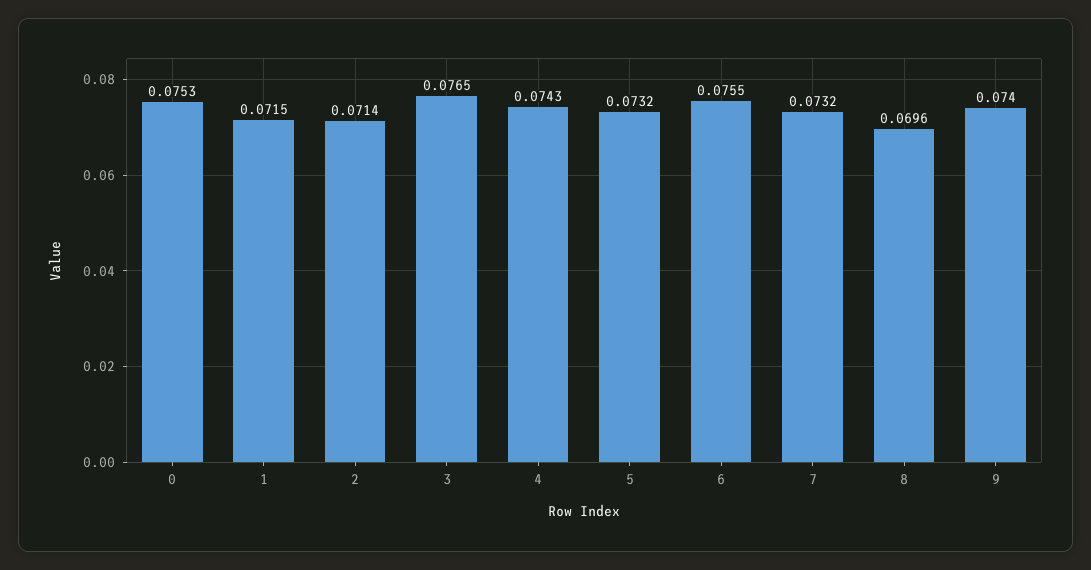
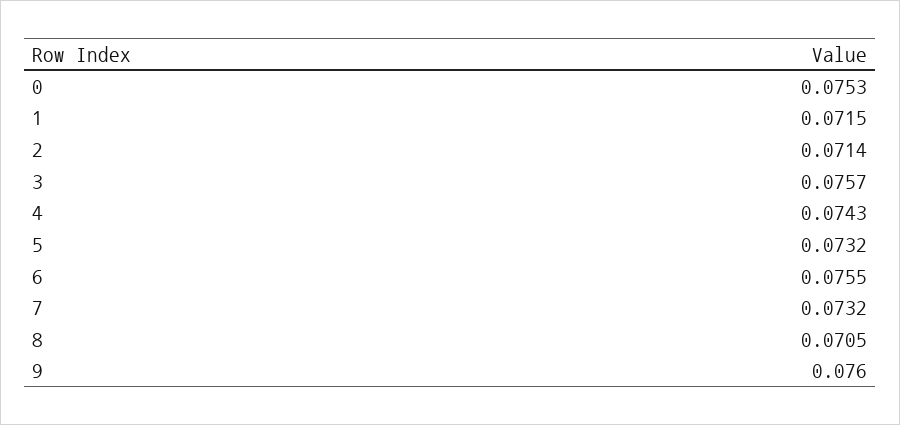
  {
    "0": 0.0753,
    "1": 0.0715,
    "2": 0.0714,
-   "3": 0.0765,
+   "3": 0.0757,
    "4": 0.0743,
    "5": 0.0732,
    "6": 0.0755,
    "7": 0.0732,
-   "8": 0.0696,
+   "8": 0.0705,
-   "9": 0.074
+   "9": 0.076
  }

